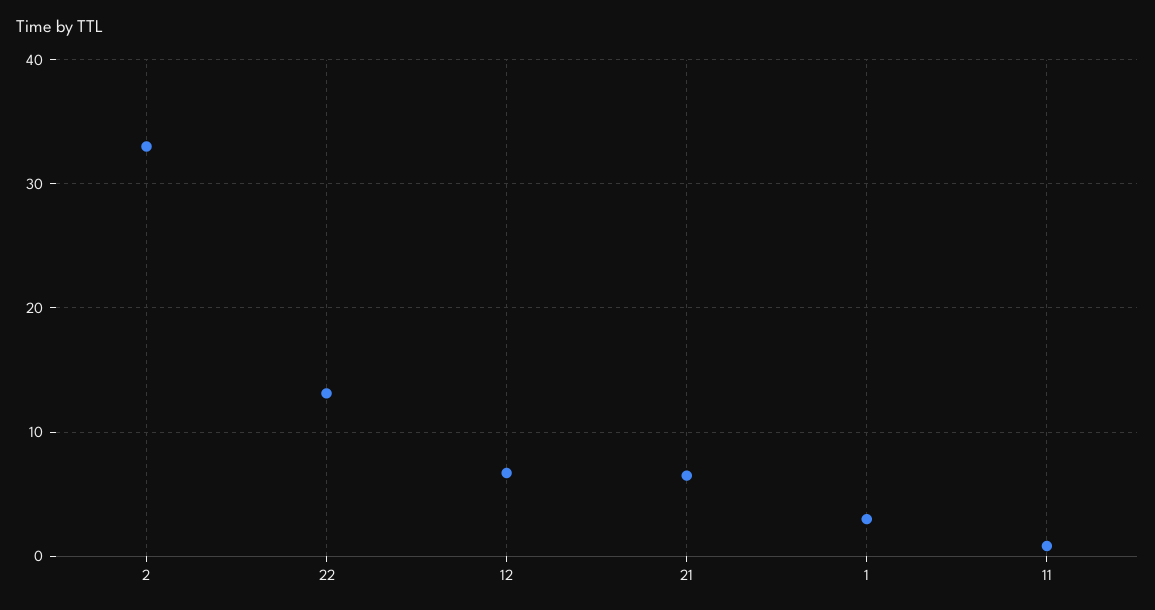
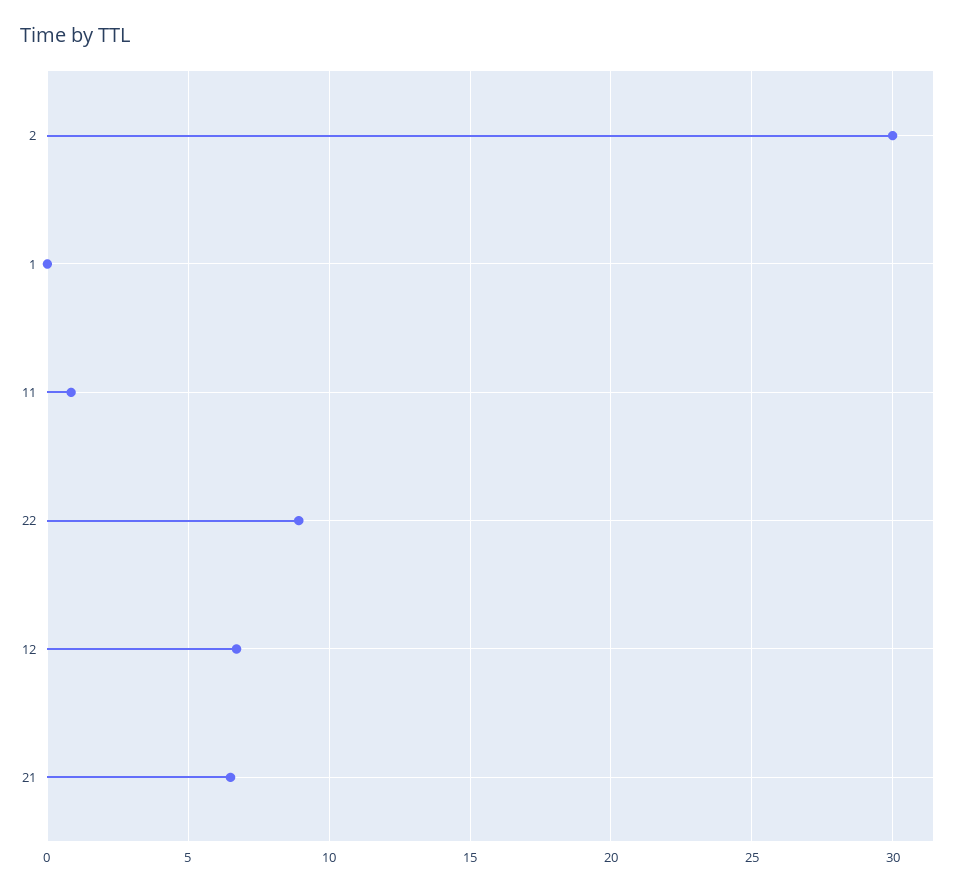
  {
-   "2": 33,
+   "2": 30,
-   "22": 13,
+   "22": 9,
    "12": 6.5,
    "21": 6.5,
-   "1": 3,
+   "1": 0,
    "11": 1
  }

